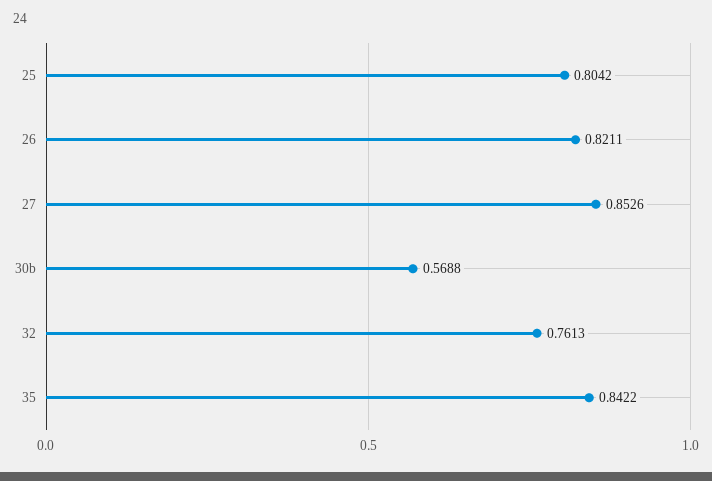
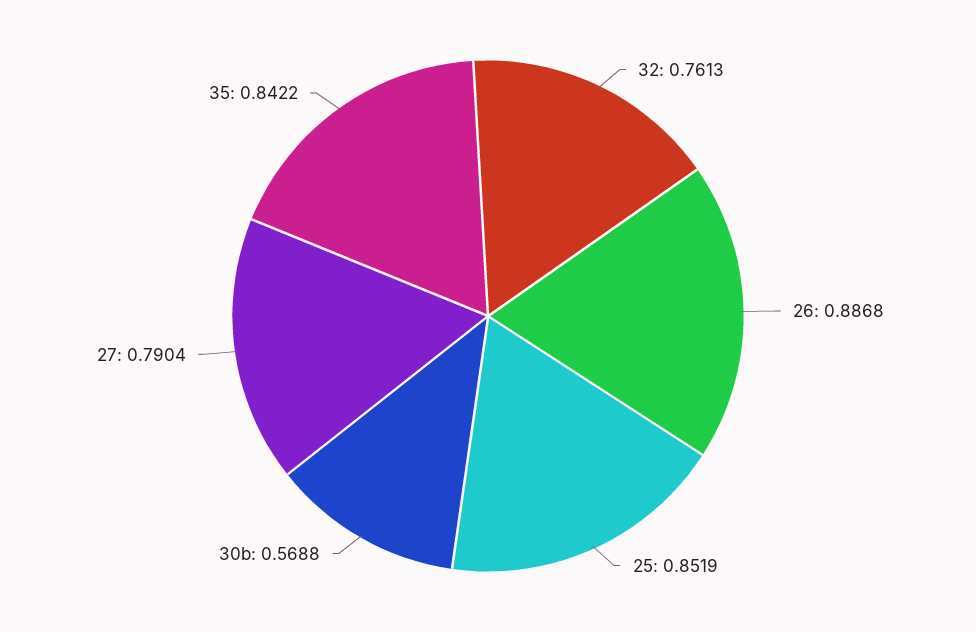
  {
-   "25": 0.8042,
+   "25": 0.8519,
-   "26": 0.8211,
+   "26": 0.8868,
-   "27": 0.8526,
+   "27": 0.7904,
    "30b": 0.5688,
    "32": 0.7613,
    "35": 0.8422
  }

